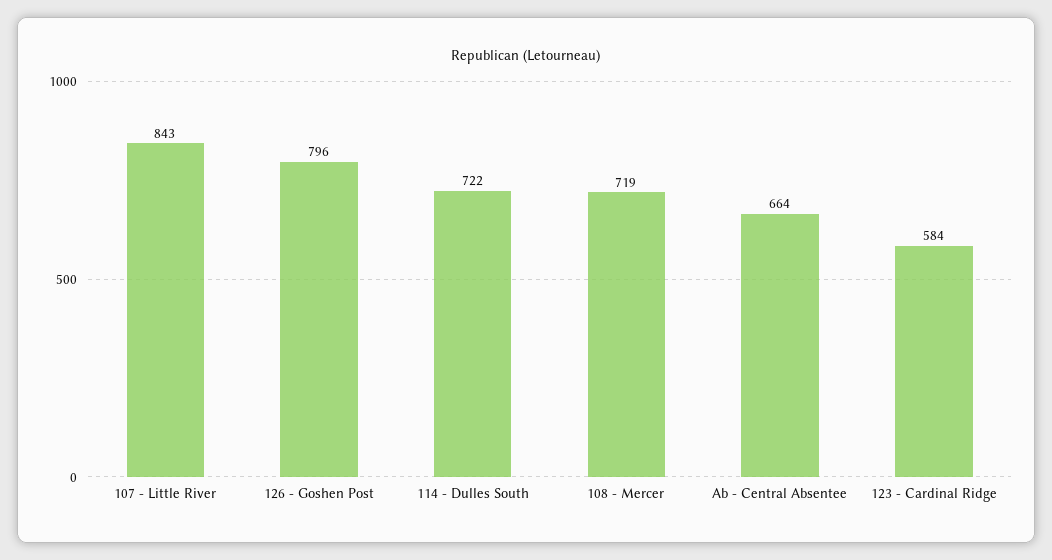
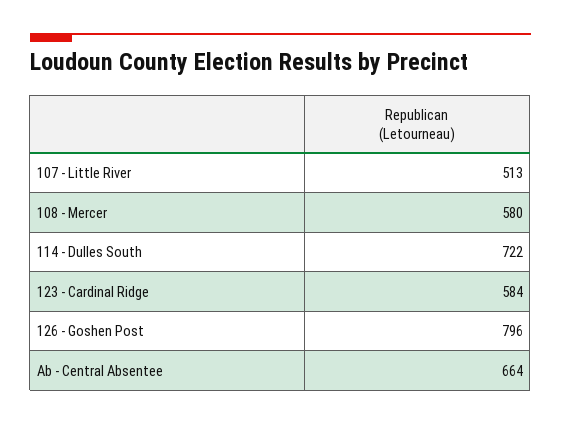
  {
-   "107 - Little River": 843,
+   "107 - Little River": 513,
    "126 - Goshen Post": 796,
    "114 - Dulles South": 722,
-   "108 - Mercer": 719,
+   "108 - Mercer": 580,
    "Ab - Central Absentee": 664,
    "123 - Cardinal Ridge": 584
  }

